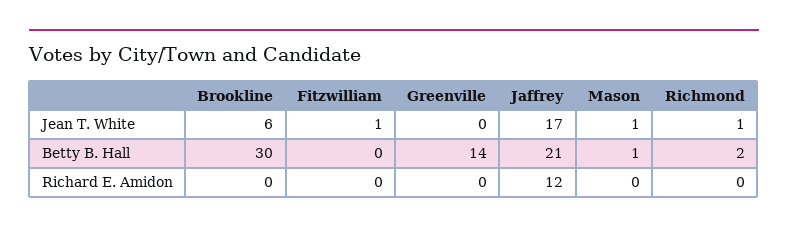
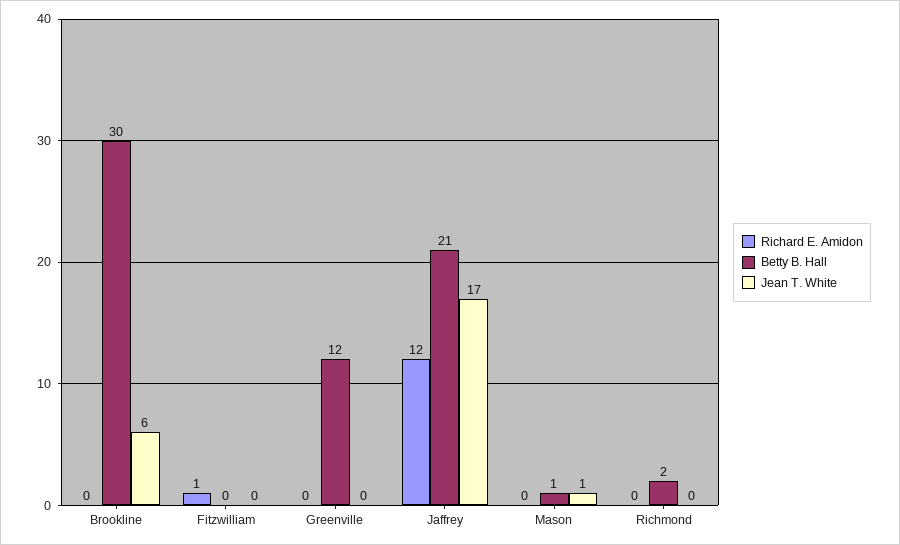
  {
    "Jean T. White": {
      "Brookline": 6,
-     "Fitzwilliam": 1,
+     "Fitzwilliam": 0,
      "Greenville": 0,
      "Jaffrey": 17,
      "Mason": 1,
-     "Richmond": 1
+     "Richmond": 0
    },
    "Betty B. Hall": {
      "Brookline": 30,
      "Fitzwilliam": 0,
-     "Greenville": 14,
+     "Greenville": 12,
      "Jaffrey": 21,
      "Mason": 1,
      "Richmond": 2
    },
    "Richard E. Amidon": {
      "Brookline": 0,
-     "Fitzwilliam": 0,
+     "Fitzwilliam": 1,
      "Greenville": 0,
      "Jaffrey": 12,
      "Mason": 0,
      "Richmond": 0
    }
  }

